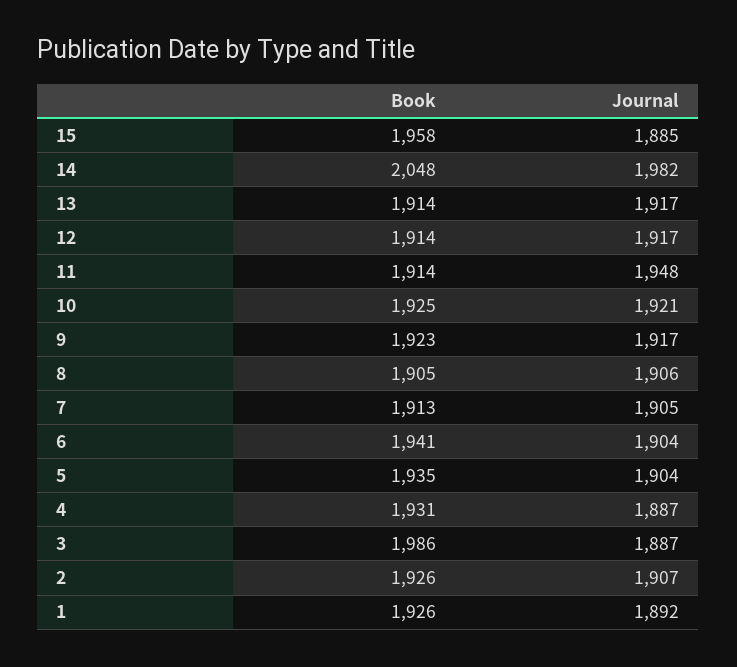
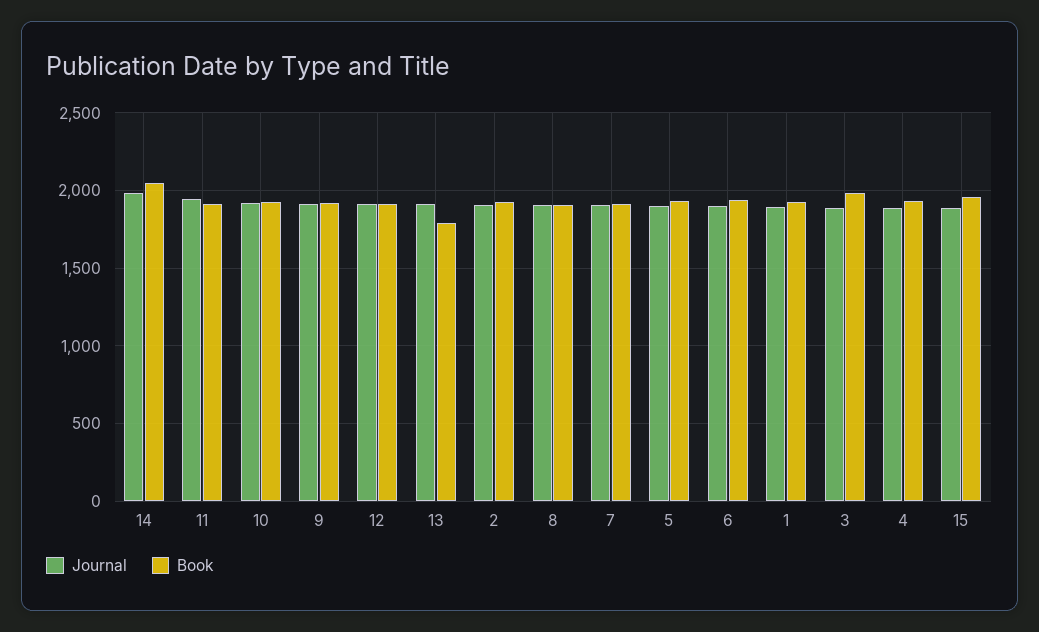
  {
    "Book": {
      "15": 1958,
      "14": 2048,
-     "13": 1914,
+     "13": 1800,
      "12": 1914,
      "11": 1914,
      "10": 1925,
      "9": 1923,
      "8": 1905,
      "7": 1913,
      "6": 1941,
      "5": 1935,
      "4": 1931,
      "3": 1986,
      "2": 1926,
      "1": 1926
    },
    "Journal": {
      "15": 1885,
      "14": 1982,
      "13": 1917,
      "12": 1917,
      "11": 1948,
      "10": 1921,
      "9": 1917,
      "8": 1906,
      "7": 1905,
      "6": 1904,
      "5": 1904,
      "4": 1887,
      "3": 1887,
      "2": 1907,
      "1": 1892
    }
  }

